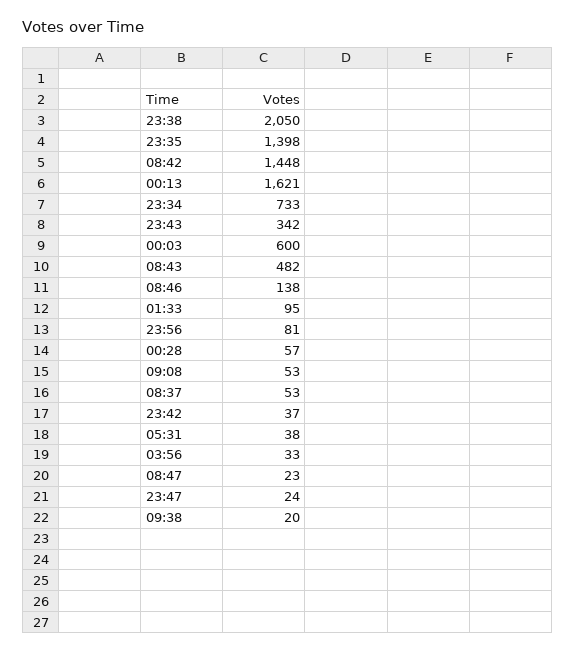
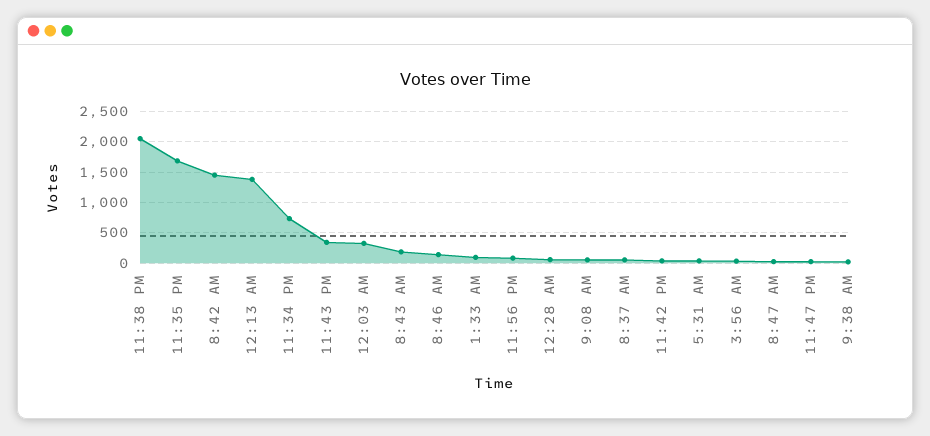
  {
    "23:38": 2050,
-   "23:35": 1398,
+   "23:35": 1700,
    "08:42": 1448,
-   "00:13": 1621,
+   "00:13": 1400,
    "23:34": 733,
    "23:43": 342,
-   "00:03": 600,
+   "00:03": 300,
-   "08:43": 482,
+   "08:43": 200,
    "08:46": 138,
    "01:33": 95,
    "23:56": 81,
    "00:28": 57,
    "09:08": 53,
    "08:37": 53,
    "23:42": 37,
    "05:31": 38,
    "03:56": 33,
    "08:47": 23,
    "23:47": 24,
    "09:38": 20
  }

